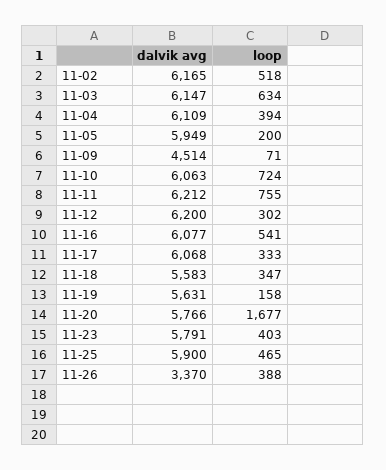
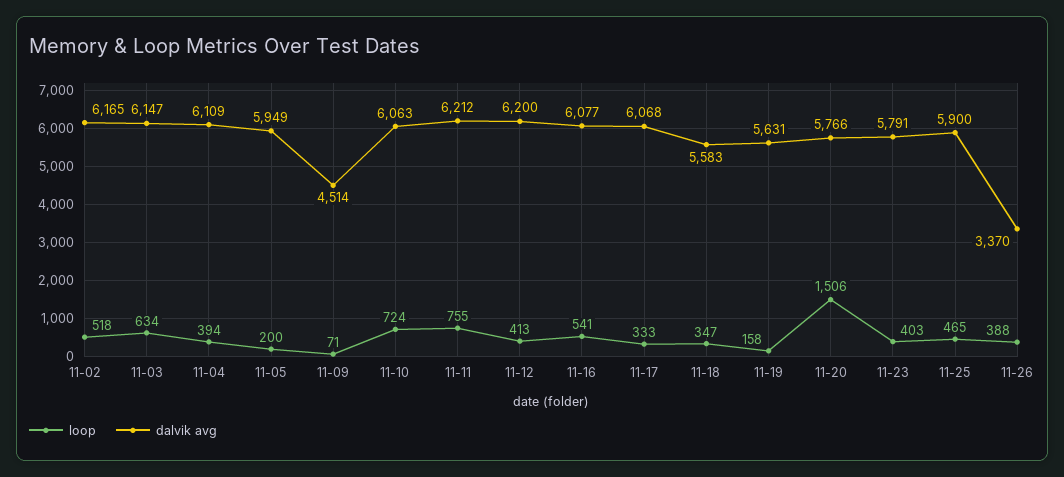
  {
    "dalvik avg": {
      "11-02": 6165,
      "11-03": 6147,
      "11-04": 6109,
      "11-05": 5949,
      "11-09": 4514,
      "11-10": 6063,
      "11-11": 6212,
      "11-12": 6200,
      "11-16": 6077,
      "11-17": 6068,
      "11-18": 5583,
      "11-19": 5631,
      "11-20": 5766,
      "11-23": 5791,
      "11-25": 5900,
      "11-26": 3370
    },
    "loop": {
      "11-02": 518,
      "11-03": 634,
      "11-04": 394,
      "11-05": 200,
      "11-09": 71,
      "11-10": 724,
      "11-11": 755,
-     "11-12": 302,
+     "11-12": 413,
      "11-16": 541,
      "11-17": 333,
      "11-18": 347,
      "11-19": 158,
-     "11-20": 1677,
+     "11-20": 1506,
      "11-23": 403,
      "11-25": 465,
      "11-26": 388
    }
  }

